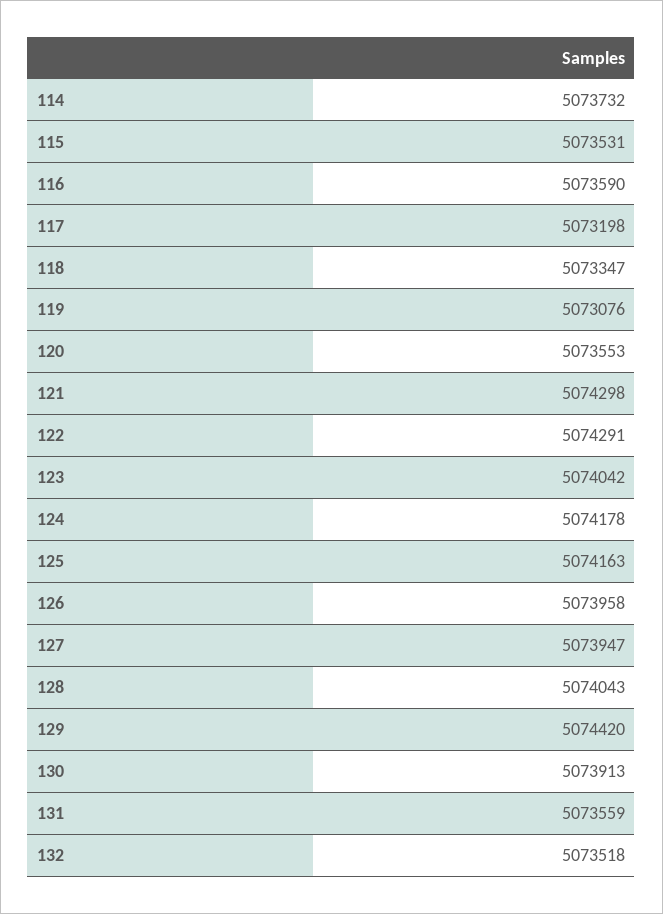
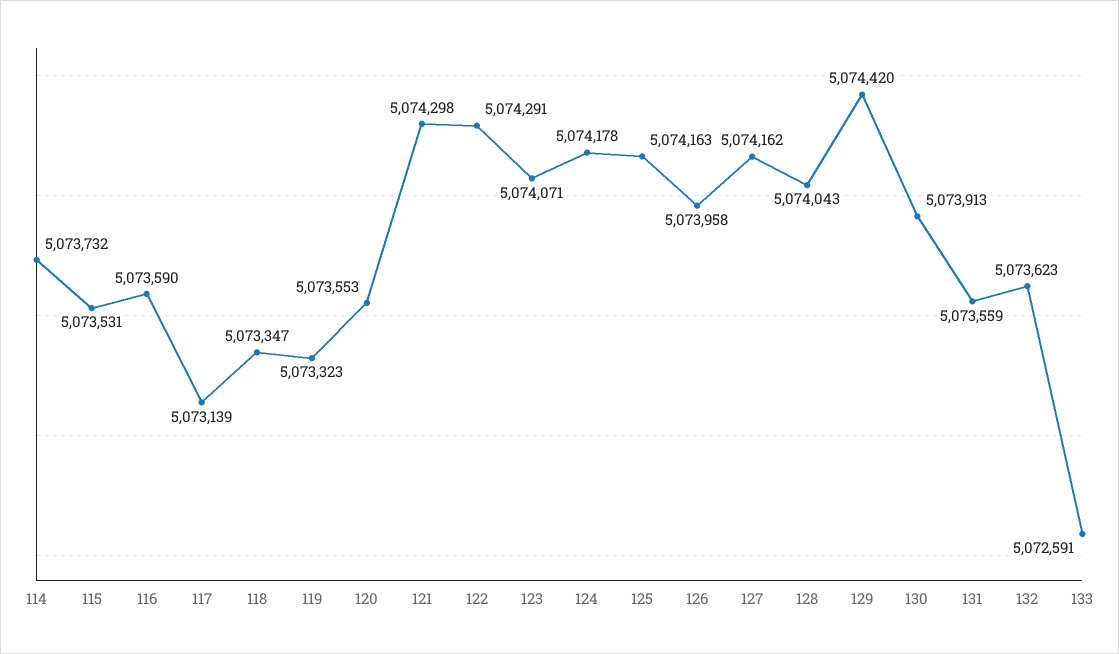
  {
    "114": 5073732,
    "115": 5073531,
    "116": 5073590,
-   "117": 5073198,
+   "117": 5073139,
    "118": 5073347,
-   "119": 5073076,
+   "119": 5073323,
    "120": 5073553,
    "121": 5074298,
    "122": 5074291,
-   "123": 5074042,
+   "123": 5074071,
    "124": 5074178,
    "125": 5074163,
    "126": 5073958,
-   "127": 5073947,
+   "127": 5074162,
    "128": 5074043,
    "129": 5074420,
    "130": 5073913,
    "131": 5073559,
-   "132": 5073518
+   "132": 5073623,
+   "133": 5072591
  }

